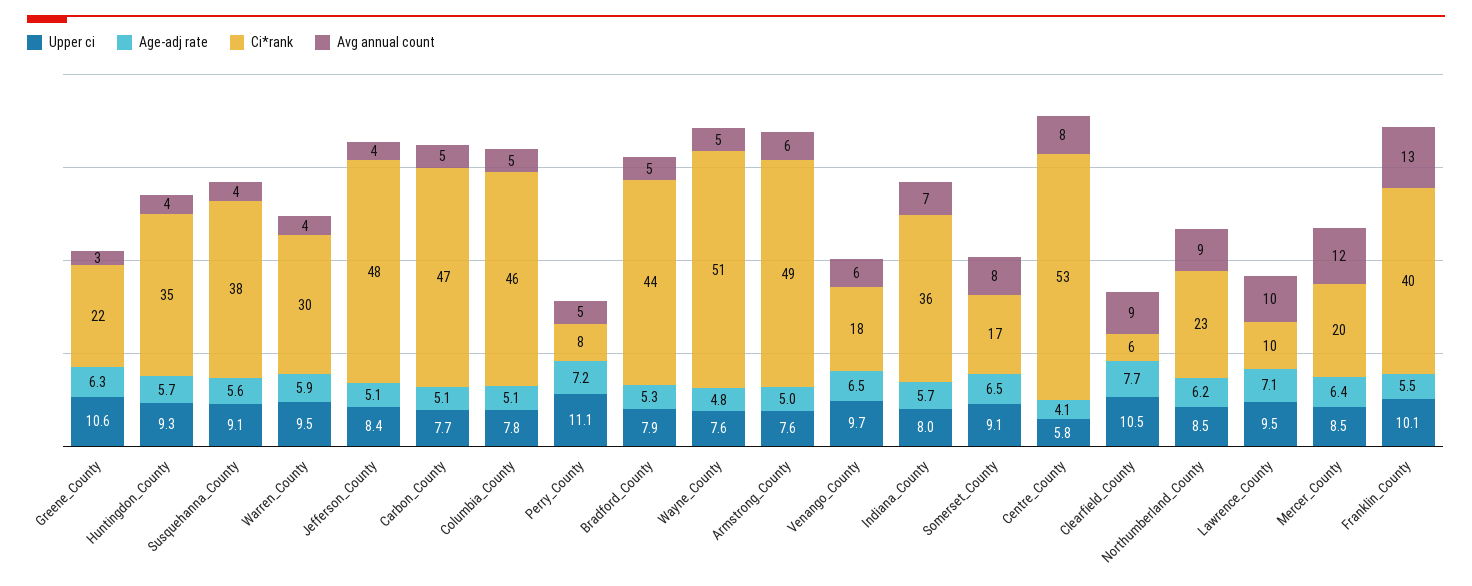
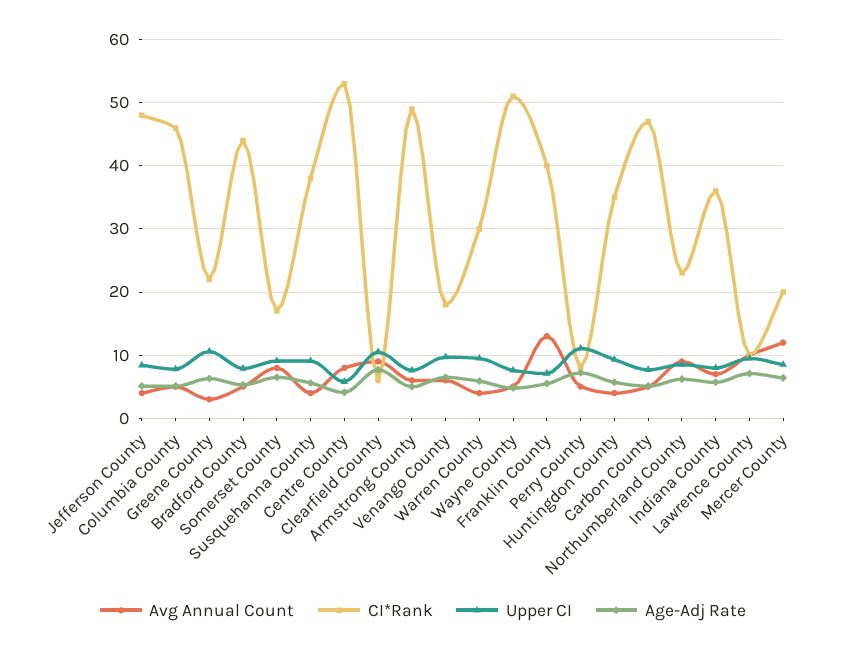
  {
    "Upper ci": {
      "Greene_County": 10.6,
      "Huntingdon_County": 9.3,
      "Susquehanna_County": 9.1,
      "Warren_County": 9.5,
      "Jefferson_County": 8.4,
      "Carbon_County": 7.7,
      "Columbia_County": 7.8,
      "Perry_County": 11.1,
      "Bradford_County": 7.9,
      "Wayne_County": 7.6,
      "Armstrong_County": 7.6,
      "Venango_County": 9.7,
      "Indiana_County": 8,
      "Somerset_County": 9.1,
      "Centre_County": 5.8,
      "Clearfield_County": 10.5,
      "Northumberland_County": 8.5,
      "Lawrence_County": 9.5,
      "Mercer_County": 8.5,
-     "Franklin_County": 10.1
+     "Franklin_County": 7
    },
    "Age-adj rate": {
      "Greene_County": 6.3,
      "Huntingdon_County": 5.7,
      "Susquehanna_County": 5.6,
      "Warren_County": 5.9,
      "Jefferson_County": 5.1,
      "Carbon_County": 5.1,
      "Columbia_County": 5.1,
      "Perry_County": 7.2,
      "Bradford_County": 5.3,
      "Wayne_County": 4.8,
      "Armstrong_County": 5,
      "Venango_County": 6.5,
      "Indiana_County": 5.7,
      "Somerset_County": 6.5,
      "Centre_County": 4.1,
      "Clearfield_County": 7.7,
      "Northumberland_County": 6.2,
      "Lawrence_County": 7.1,
      "Mercer_County": 6.4,
      "Franklin_County": 5.5
    },
    "Ci*rank": {
      "Greene_County": 22,
      "Huntingdon_County": 35,
      "Susquehanna_County": 38,
      "Warren_County": 30,
      "Jefferson_County": 48,
      "Carbon_County": 47,
      "Columbia_County": 46,
      "Perry_County": 8,
      "Bradford_County": 44,
      "Wayne_County": 51,
      "Armstrong_County": 49,
      "Venango_County": 18,
      "Indiana_County": 36,
      "Somerset_County": 17,
      "Centre_County": 53,
      "Clearfield_County": 6,
      "Northumberland_County": 23,
      "Lawrence_County": 10,
      "Mercer_County": 20,
      "Franklin_County": 40
    },
    "Avg annual count": {
      "Greene_County": 3,
      "Huntingdon_County": 4,
      "Susquehanna_County": 4,
      "Warren_County": 4,
      "Jefferson_County": 4,
      "Carbon_County": 5,
      "Columbia_County": 5,
      "Perry_County": 5,
      "Bradford_County": 5,
      "Wayne_County": 5,
      "Armstrong_County": 6,
      "Venango_County": 6,
      "Indiana_County": 7,
      "Somerset_County": 8,
      "Centre_County": 8,
      "Clearfield_County": 9,
      "Northumberland_County": 9,
      "Lawrence_County": 10,
      "Mercer_County": 12,
      "Franklin_County": 13
    }
  }

